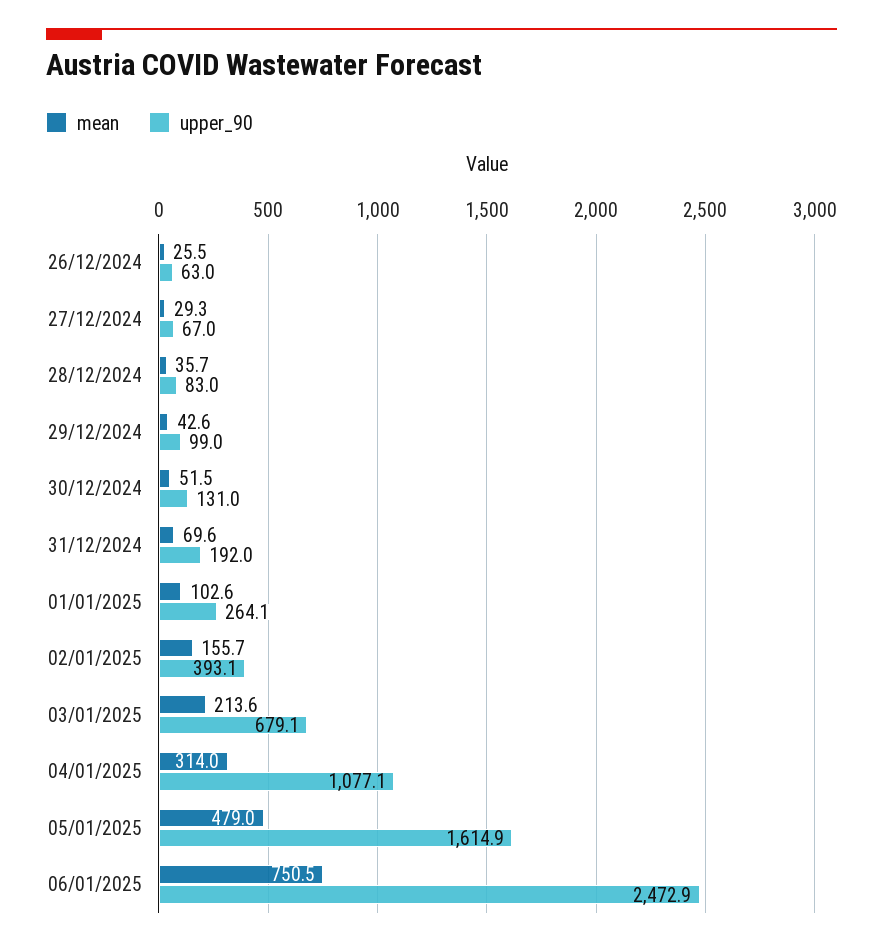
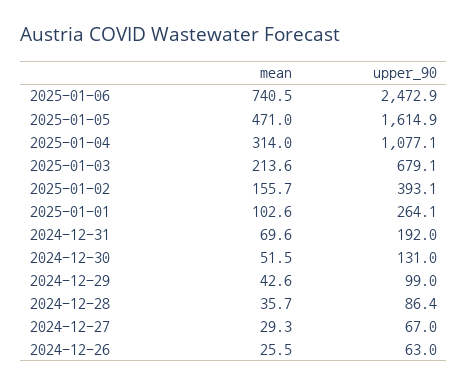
  {
    "mean": {
      "26/12/2024": 25.5,
      "27/12/2024": 29.3,
      "28/12/2024": 35.7,
      "29/12/2024": 42.6,
      "30/12/2024": 51.5,
      "31/12/2024": 69.6,
      "01/01/2025": 102.6,
      "02/01/2025": 155.7,
      "03/01/2025": 213.6,
      "04/01/2025": 314,
-     "05/01/2025": 479,
+     "05/01/2025": 471,
-     "06/01/2025": 750.5
+     "06/01/2025": 740.5
    },
    "upper_90": {
      "26/12/2024": 63,
      "27/12/2024": 67,
-     "28/12/2024": 83,
+     "28/12/2024": 86.4,
      "29/12/2024": 99,
      "30/12/2024": 131,
      "31/12/2024": 192,
      "01/01/2025": 264.1,
      "02/01/2025": 393.1,
      "03/01/2025": 679.1,
      "04/01/2025": 1077.1,
      "05/01/2025": 1614.9,
      "06/01/2025": 2472.9
    }
  }

